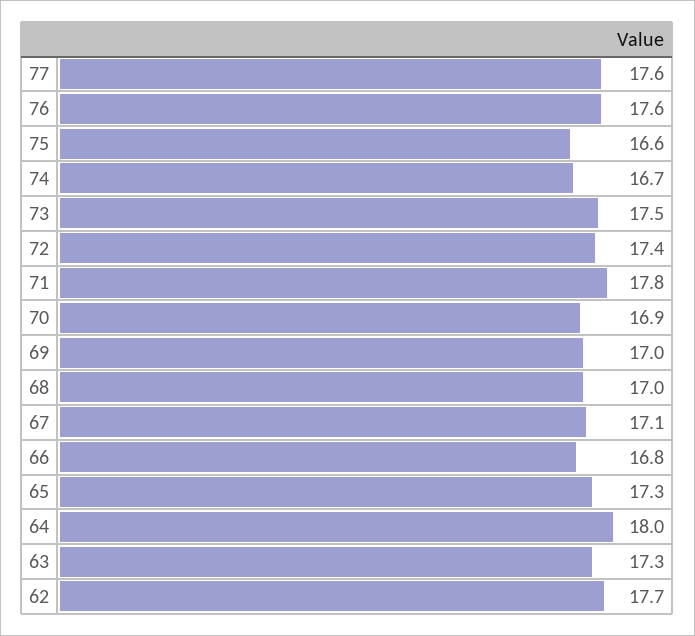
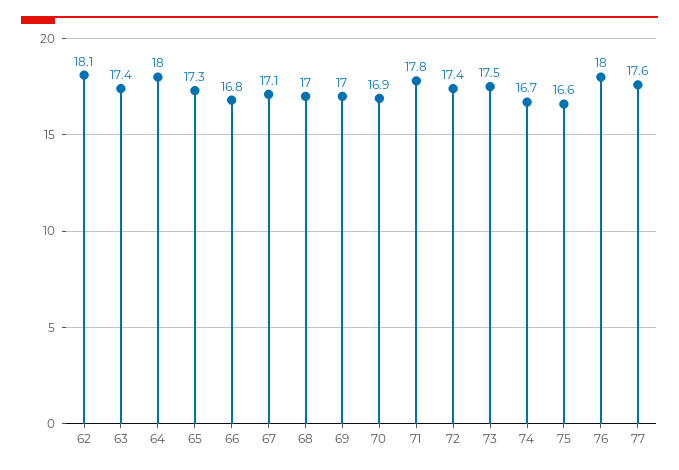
  {
    "77": 17.6,
-   "76": 17.6,
+   "76": 18,
    "75": 16.6,
    "74": 16.7,
    "73": 17.5,
    "72": 17.4,
    "71": 17.8,
    "70": 16.9,
    "69": 17,
    "68": 17,
    "67": 17.1,
    "66": 16.8,
    "65": 17.3,
    "64": 18,
-   "63": 17.3,
+   "63": 17.4,
-   "62": 17.7
+   "62": 18.1
  }

